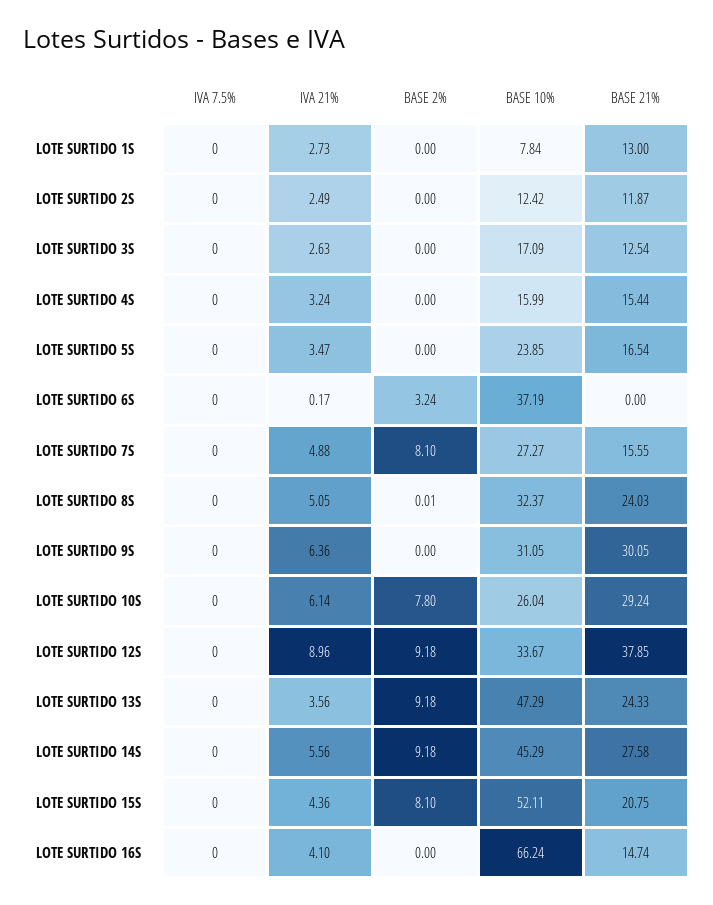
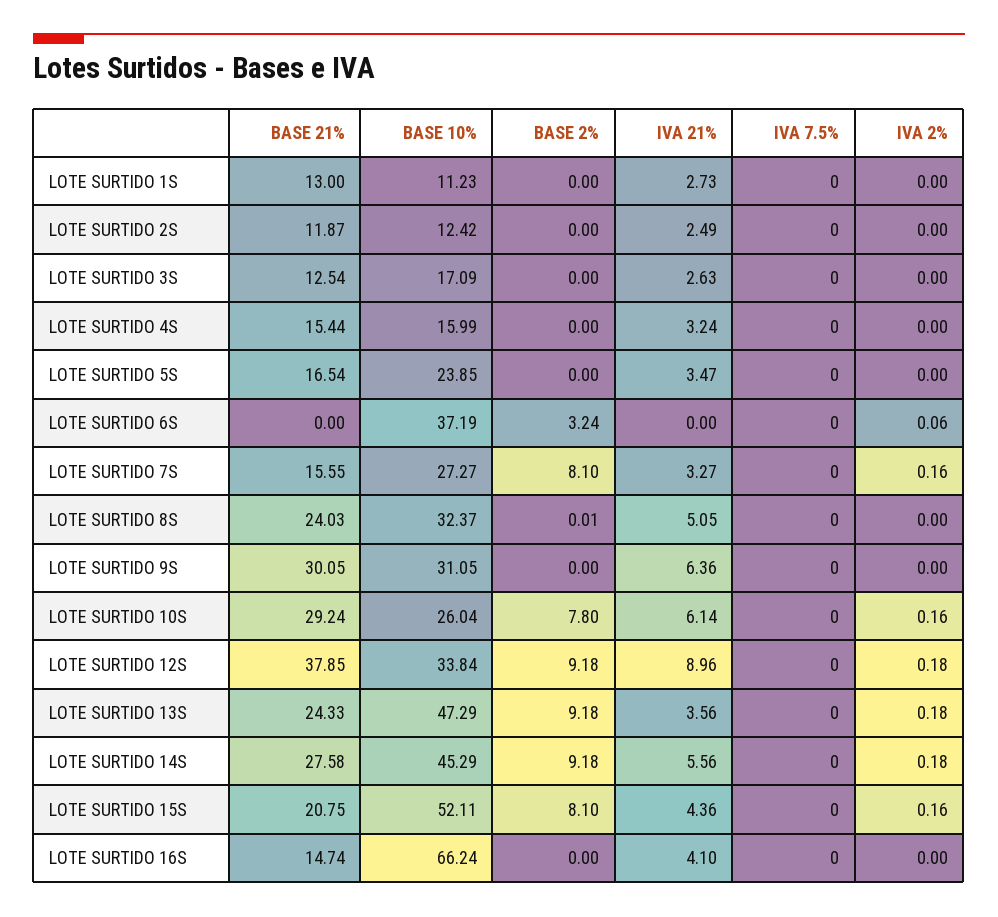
  {
    "IVA 7.5%": {
      "LOTE SURTIDO 1S": 0,
      "LOTE SURTIDO 2S": 0,
      "LOTE SURTIDO 3S": 0,
      "LOTE SURTIDO 4S": 0,
      "LOTE SURTIDO 5S": 0,
      "LOTE SURTIDO 6S": 0,
      "LOTE SURTIDO 7S": 0,
      "LOTE SURTIDO 8S": 0,
      "LOTE SURTIDO 9S": 0,
      "LOTE SURTIDO 10S": 0,
      "LOTE SURTIDO 12S": 0,
      "LOTE SURTIDO 13S": 0,
      "LOTE SURTIDO 14S": 0,
      "LOTE SURTIDO 15S": 0,
      "LOTE SURTIDO 16S": 0
    },
    "IVA 21%": {
      "LOTE SURTIDO 1S": 2.73,
      "LOTE SURTIDO 2S": 2.49,
      "LOTE SURTIDO 3S": 2.63,
      "LOTE SURTIDO 4S": 3.24,
      "LOTE SURTIDO 5S": 3.47,
-     "LOTE SURTIDO 6S": 0.17,
+     "LOTE SURTIDO 6S": 0,
-     "LOTE SURTIDO 7S": 4.88,
+     "LOTE SURTIDO 7S": 3.27,
      "LOTE SURTIDO 8S": 5.05,
      "LOTE SURTIDO 9S": 6.36,
      "LOTE SURTIDO 10S": 6.14,
      "LOTE SURTIDO 12S": 8.96,
      "LOTE SURTIDO 13S": 3.56,
      "LOTE SURTIDO 14S": 5.56,
      "LOTE SURTIDO 15S": 4.36,
      "LOTE SURTIDO 16S": 4.1
    },
    "BASE 2%": {
      "LOTE SURTIDO 1S": 0,
      "LOTE SURTIDO 2S": 0,
      "LOTE SURTIDO 3S": 0,
      "LOTE SURTIDO 4S": 0,
      "LOTE SURTIDO 5S": 0,
      "LOTE SURTIDO 6S": 3.24,
      "LOTE SURTIDO 7S": 8.1,
      "LOTE SURTIDO 8S": 0.01,
      "LOTE SURTIDO 9S": 0,
      "LOTE SURTIDO 10S": 7.8,
      "LOTE SURTIDO 12S": 9.18,
      "LOTE SURTIDO 13S": 9.18,
      "LOTE SURTIDO 14S": 9.18,
      "LOTE SURTIDO 15S": 8.1,
      "LOTE SURTIDO 16S": 0
    },
    "BASE 10%": {
-     "LOTE SURTIDO 1S": 7.84,
+     "LOTE SURTIDO 1S": 11.23,
      "LOTE SURTIDO 2S": 12.42,
      "LOTE SURTIDO 3S": 17.09,
      "LOTE SURTIDO 4S": 15.99,
      "LOTE SURTIDO 5S": 23.85,
      "LOTE SURTIDO 6S": 37.19,
      "LOTE SURTIDO 7S": 27.27,
      "LOTE SURTIDO 8S": 32.37,
      "LOTE SURTIDO 9S": 31.05,
      "LOTE SURTIDO 10S": 26.04,
-     "LOTE SURTIDO 12S": 33.67,
+     "LOTE SURTIDO 12S": 33.84,
      "LOTE SURTIDO 13S": 47.29,
      "LOTE SURTIDO 14S": 45.29,
      "LOTE SURTIDO 15S": 52.11,
      "LOTE SURTIDO 16S": 66.24
    },
    "BASE 21%": {
      "LOTE SURTIDO 1S": 13,
      "LOTE SURTIDO 2S": 11.87,
      "LOTE SURTIDO 3S": 12.54,
      "LOTE SURTIDO 4S": 15.44,
      "LOTE SURTIDO 5S": 16.54,
      "LOTE SURTIDO 6S": 0,
      "LOTE SURTIDO 7S": 15.55,
      "LOTE SURTIDO 8S": 24.03,
      "LOTE SURTIDO 9S": 30.05,
      "LOTE SURTIDO 10S": 29.24,
      "LOTE SURTIDO 12S": 37.85,
      "LOTE SURTIDO 13S": 24.33,
      "LOTE SURTIDO 14S": 27.58,
      "LOTE SURTIDO 15S": 20.75,
      "LOTE SURTIDO 16S": 14.74
-   }
+   },
+   "IVA 2%": {
+     "LOTE SURTIDO 1S": 0,
+     "LOTE SURTIDO 2S": 0,
+     "LOTE SURTIDO 3S": 0,
+     "LOTE SURTIDO 4S": 0,
+     "LOTE SURTIDO 5S": 0,
+     "LOTE SURTIDO 6S": 0.06,
+     "LOTE SURTIDO 7S": 0.16,
+     "LOTE SURTIDO 8S": 0,
+     "LOTE SURTIDO 9S": 0,
+     "LOTE SURTIDO 10S": 0.16,
+     "LOTE SURTIDO 12S": 0.18,
+     "LOTE SURTIDO 13S": 0.18,
+     "LOTE SURTIDO 14S": 0.18,
+     "LOTE SURTIDO 15S": 0.16,
+     "LOTE SURTIDO 16S": 0
+   }
  }

